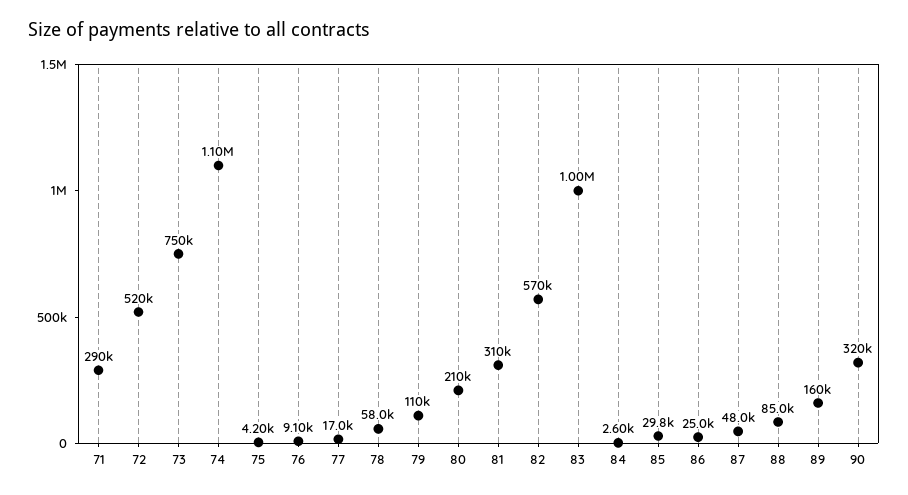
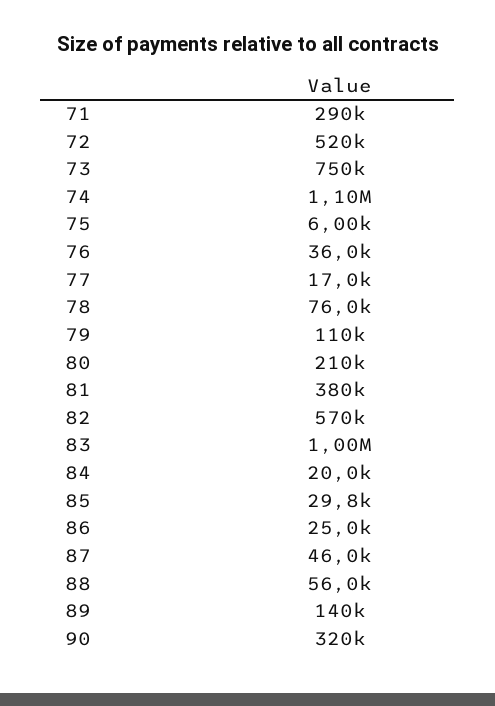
  {
    "71": 290000,
    "72": 520000,
    "73": 750000,
    "74": 1100000,
-   "75": 4200,
+   "75": 6000,
-   "76": 9100,
+   "76": 36000,
    "77": 17000,
-   "78": 58000,
+   "78": 76000,
    "79": 110000,
    "80": 210000,
-   "81": 310000,
+   "81": 380000,
    "82": 570000,
    "83": 1000000,
-   "84": 2600,
+   "84": 20000,
    "85": 29800,
    "86": 25000,
-   "87": 48000,
+   "87": 46000,
-   "88": 85000,
+   "88": 56000,
-   "89": 160000,
+   "89": 140000,
    "90": 320000
  }

